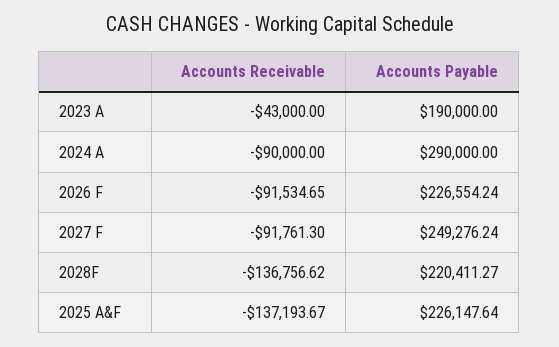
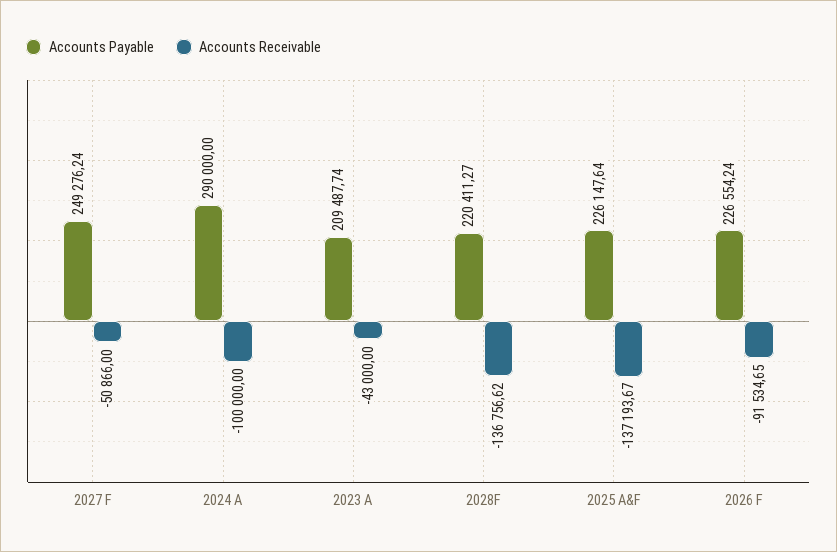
  {
    "Accounts Receivable": {
      "2023 A": -43000,
-     "2024 A": -90000,
+     "2024 A": -100000,
      "2026 F": -91534.65,
-     "2027 F": -91761.3,
+     "2027 F": -50866,
      "2028F": -136756.62,
      "2025 A&F": -137193.67
    },
    "Accounts Payable": {
-     "2023 A": 190000,
+     "2023 A": 209487.74,
      "2024 A": 290000,
      "2026 F": 226554.24,
      "2027 F": 249276.24,
      "2028F": 220411.27,
      "2025 A&F": 226147.64
    }
  }

